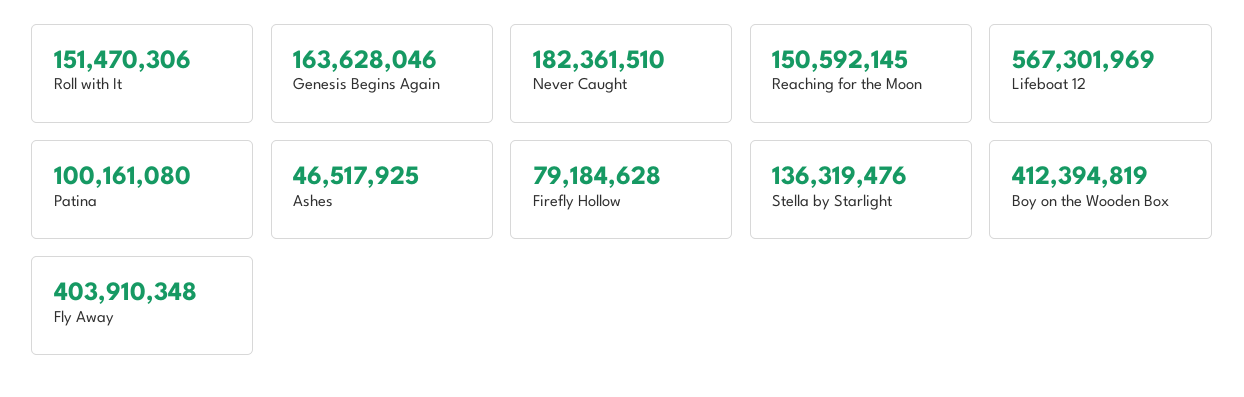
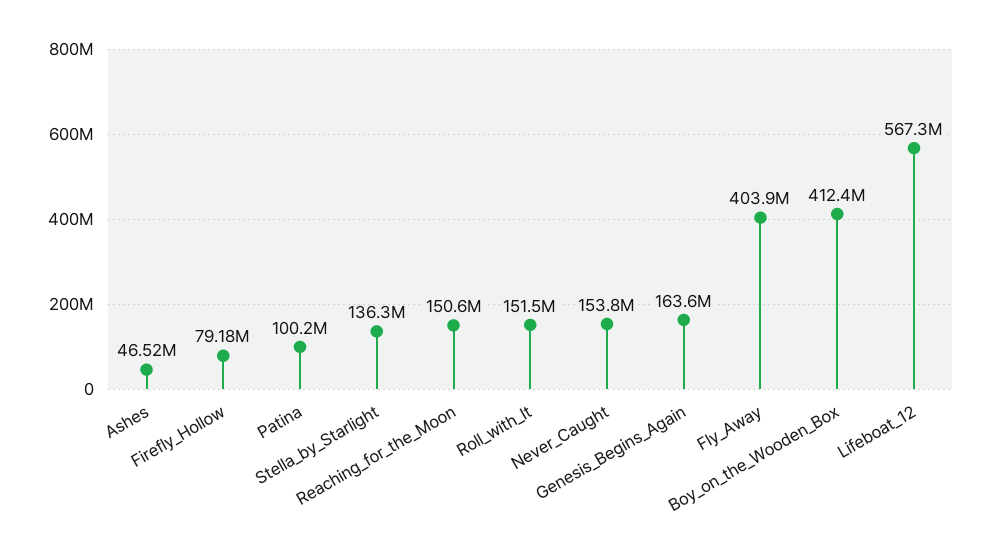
  {
    "Roll with It": 151470306,
    "Genesis Begins Again": 163628046,
-   "Never Caught": 182361510,
+   "Never Caught": 153800000,
    "Reaching for the Moon": 150592145,
    "Lifeboat 12": 567301969,
    "Patina": 100161080,
    "Ashes": 46517925,
    "Firefly Hollow": 79184628,
    "Stella by Starlight": 136319476,
    "Boy on the Wooden Box": 412394819,
    "Fly Away": 403910348
  }

